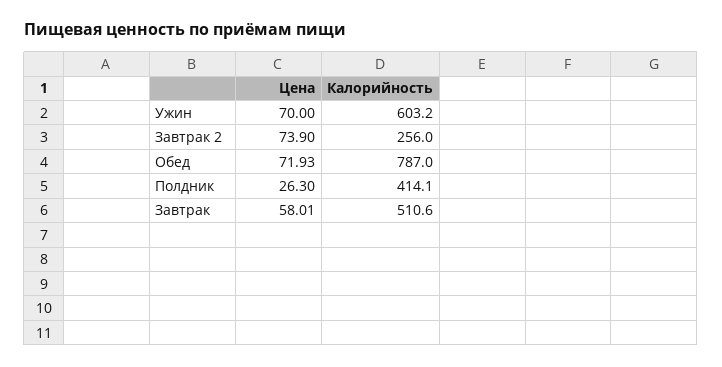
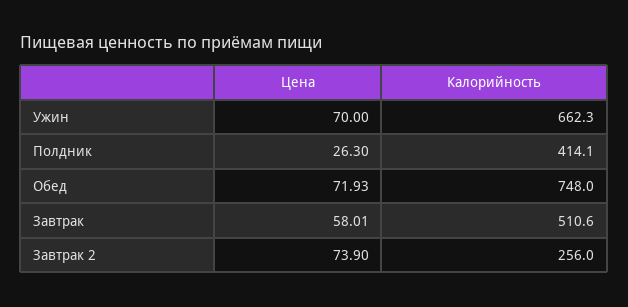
  {
    "Цена": {
      "Ужин": 70,
      "Завтрак 2": 73.9,
      "Обед": 71.93,
      "Полдник": 26.3,
      "Завтрак": 58.01
    },
    "Калорийность": {
-     "Ужин": 603.2,
+     "Ужин": 662.3,
      "Завтрак 2": 256,
-     "Обед": 787,
+     "Обед": 748,
      "Полдник": 414.1,
      "Завтрак": 510.6
    }
  }

